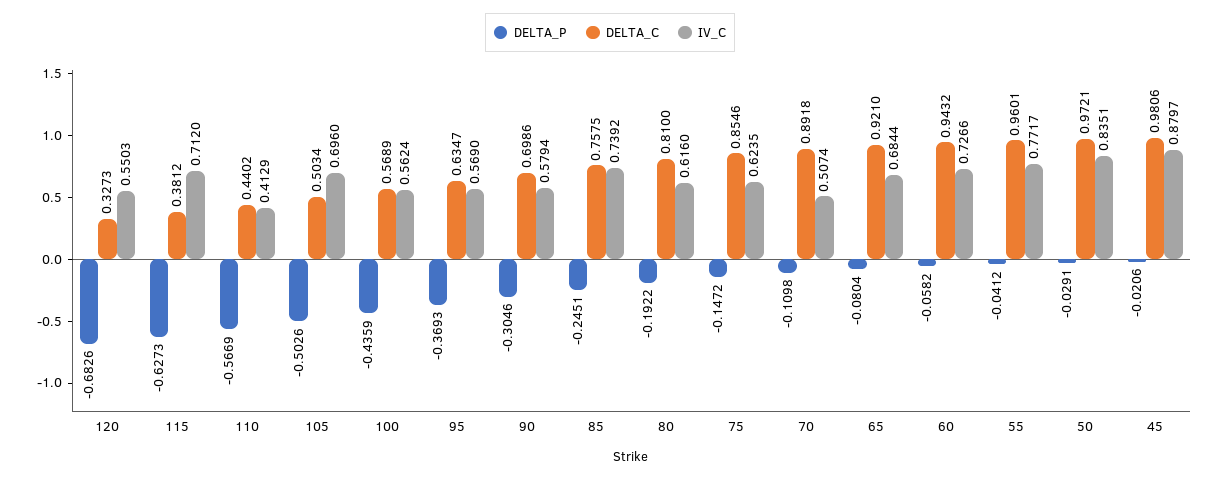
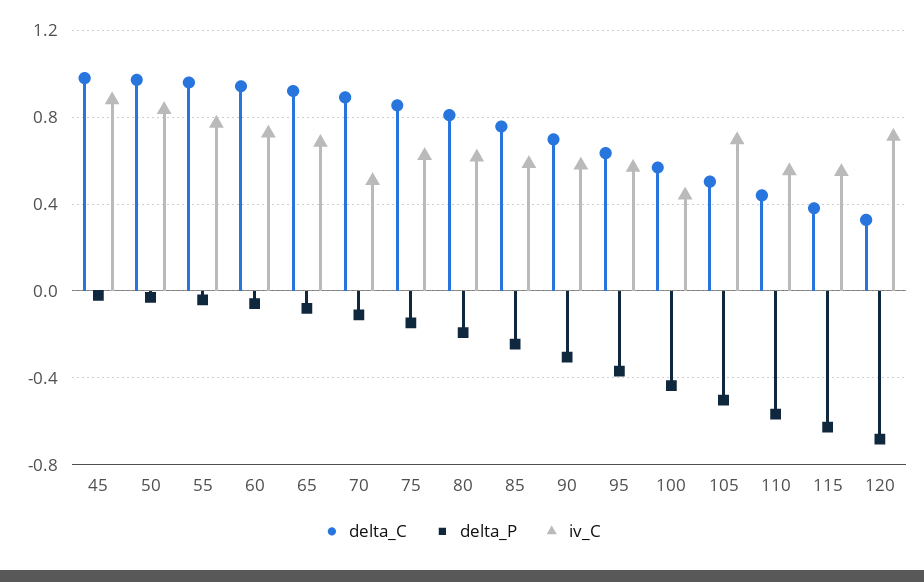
  {
    "DELTA_P": {
      "120": -0.6826,
      "115": -0.6273,
      "110": -0.5669,
      "105": -0.5026,
      "100": -0.4359,
      "95": -0.3693,
      "90": -0.3046,
      "85": -0.2451,
      "80": -0.1922,
      "75": -0.1472,
      "70": -0.1098,
      "65": -0.0804,
      "60": -0.0582,
      "55": -0.0412,
      "50": -0.0291,
      "45": -0.0206
    },
    "DELTA_C": {
      "120": 0.3273,
      "115": 0.3812,
      "110": 0.4402,
      "105": 0.5034,
      "100": 0.5689,
      "95": 0.6347,
      "90": 0.6986,
      "85": 0.7575,
      "80": 0.81,
      "75": 0.8546,
      "70": 0.8918,
      "65": 0.921,
      "60": 0.9432,
      "55": 0.9601,
      "50": 0.9721,
      "45": 0.9806
    },
    "IV_C": {
-     "120": 0.5503,
+     "120": 0.7,
-     "115": 0.712,
+     "115": 0.55,
-     "110": 0.4129,
+     "110": 0.55,
      "105": 0.696,
-     "100": 0.5624,
+     "100": 0.45,
      "95": 0.569,
      "90": 0.5794,
-     "85": 0.7392,
+     "85": 0.6,
      "80": 0.616,
      "75": 0.6235,
      "70": 0.5074,
      "65": 0.6844,
      "60": 0.7266,
      "55": 0.7717,
      "50": 0.8351,
      "45": 0.8797
    }
  }

